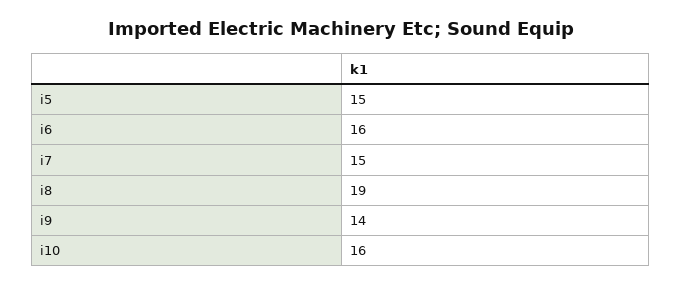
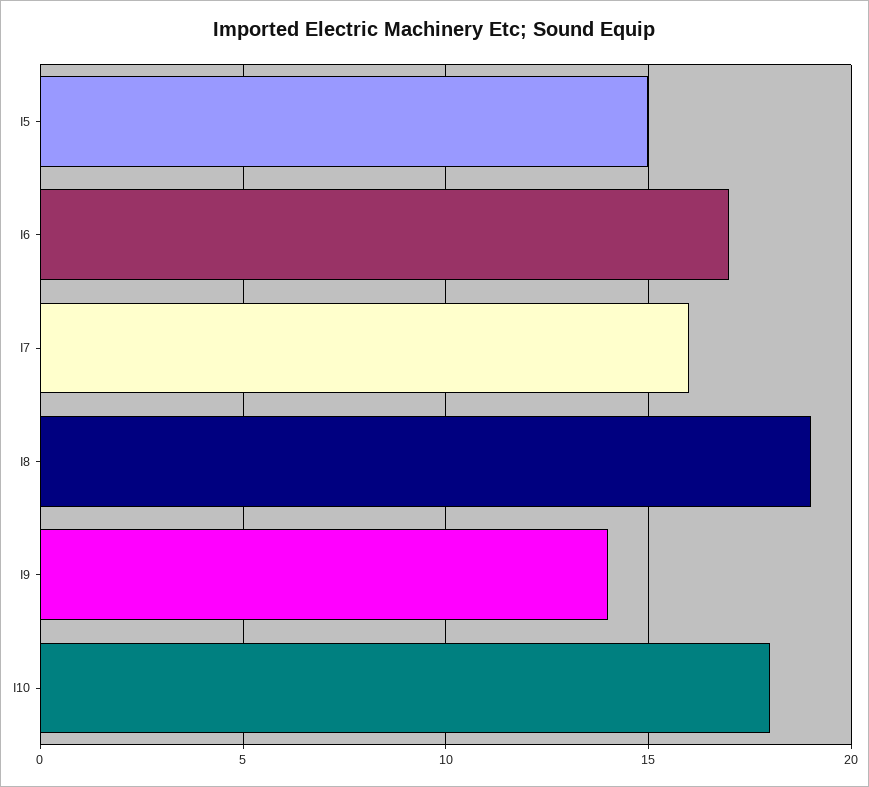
  {
    "i5": 15,
-   "i6": 16,
+   "i6": 17,
-   "i7": 15,
+   "i7": 16,
    "i8": 19,
    "i9": 14,
-   "i10": 16
+   "i10": 18
  }

